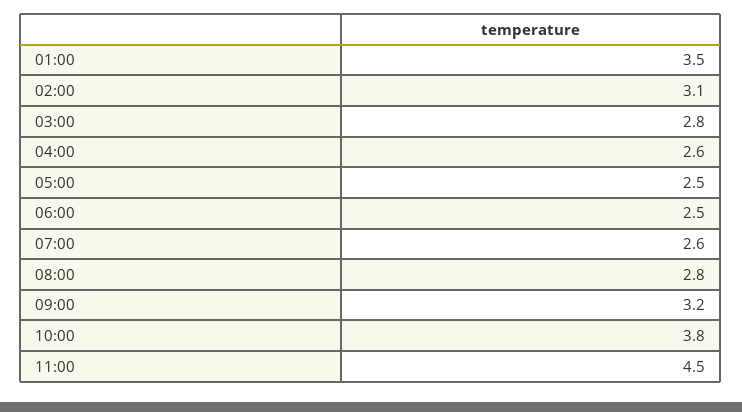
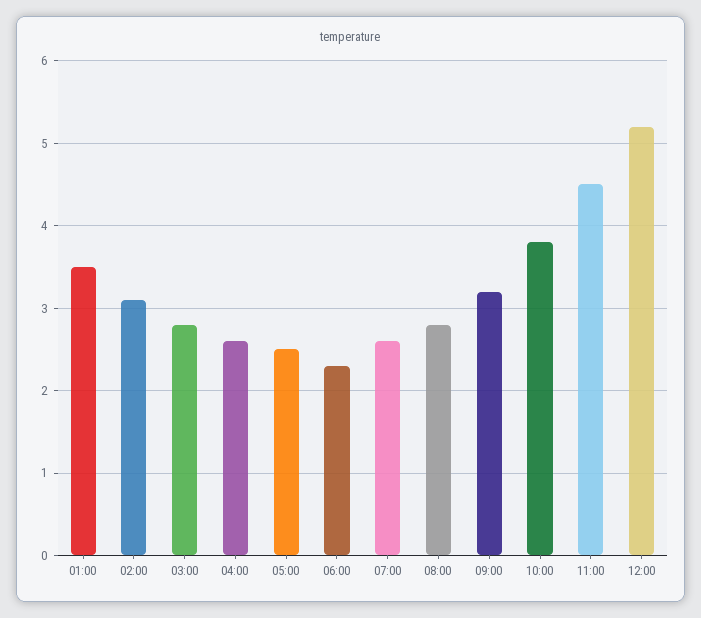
  {
    "01:00": 3.5,
    "02:00": 3.1,
    "03:00": 2.8,
    "04:00": 2.6,
    "05:00": 2.5,
-   "06:00": 2.5,
+   "06:00": 2.3,
    "07:00": 2.6,
    "08:00": 2.8,
    "09:00": 3.2,
    "10:00": 3.8,
-   "11:00": 4.5
+   "11:00": 4.5,
+   "12:00": 5.2
  }

